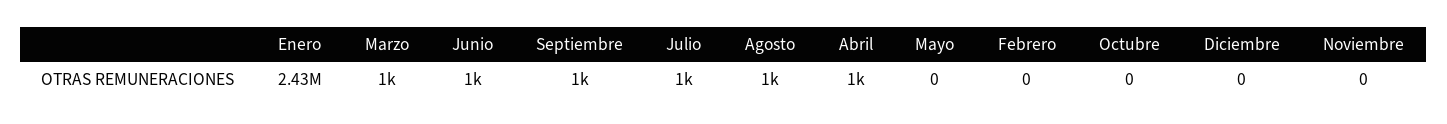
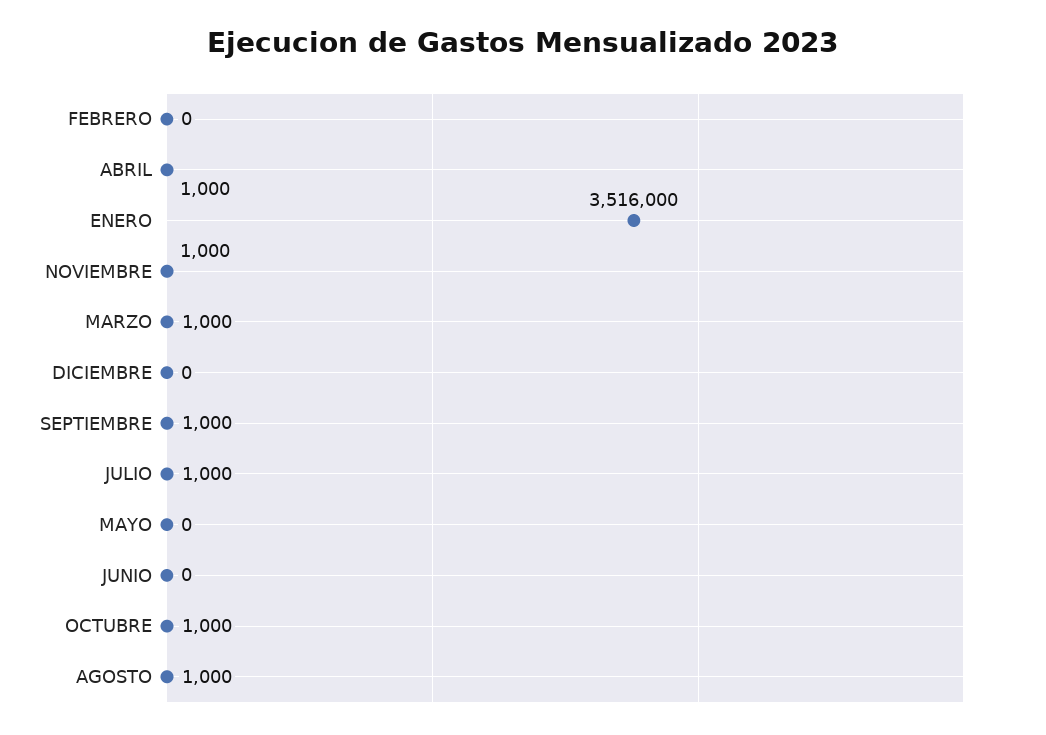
  {
-   "Enero": 2430000,
+   "Enero": 3516000,
    "Marzo": 1000,
-   "Junio": 1000,
+   "Junio": 0,
    "Septiembre": 1000,
    "Julio": 1000,
    "Agosto": 1000,
    "Abril": 1000,
    "Mayo": 0,
    "Febrero": 0,
-   "Octubre": 0,
+   "Octubre": 1000,
    "Diciembre": 0,
-   "Noviembre": 0
+   "Noviembre": 1000
  }

